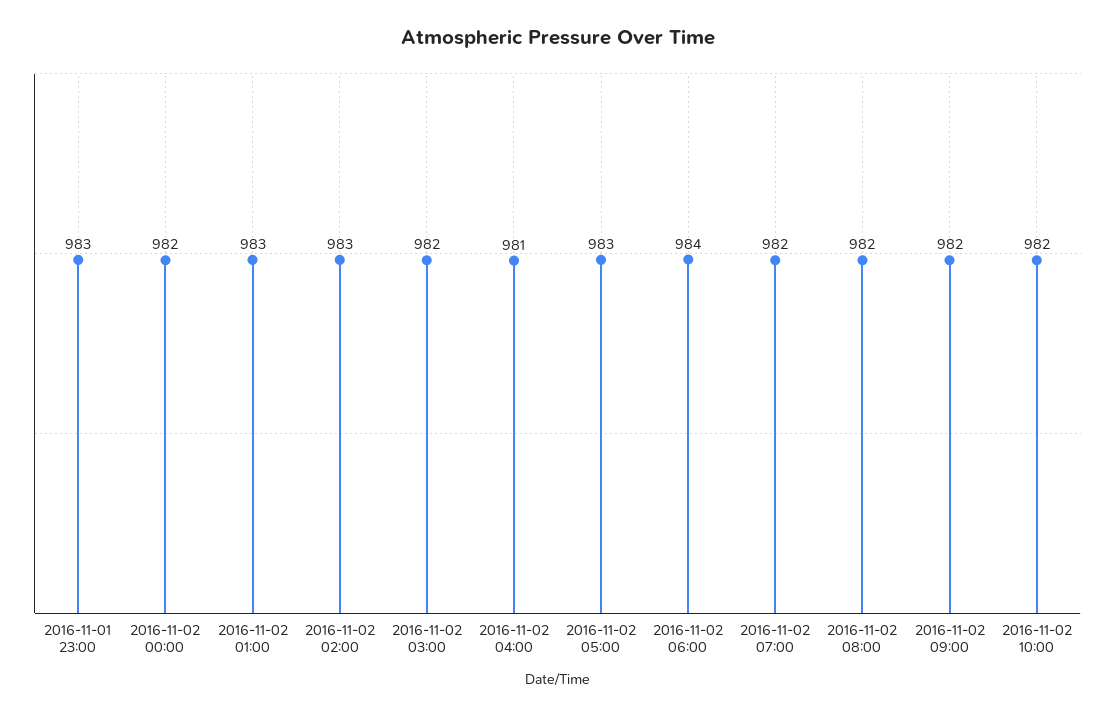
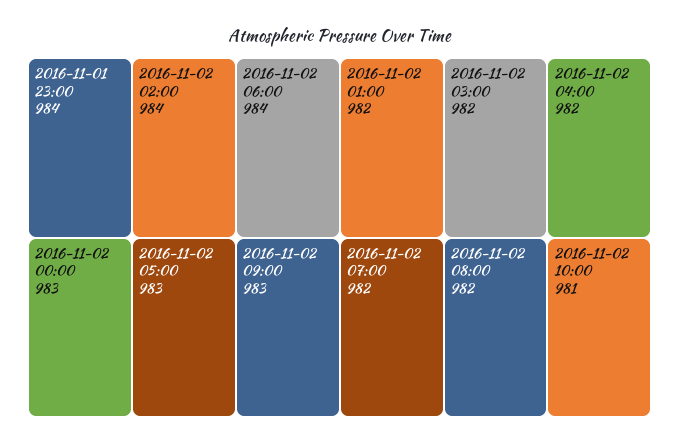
  {
-   "2016-11-01 23:00": 983,
+   "2016-11-01 23:00": 984,
-   "2016-11-02 00:00": 982,
+   "2016-11-02 00:00": 983,
-   "2016-11-02 01:00": 983,
+   "2016-11-02 01:00": 982,
-   "2016-11-02 02:00": 983,
+   "2016-11-02 02:00": 984,
    "2016-11-02 03:00": 982,
-   "2016-11-02 04:00": 981,
+   "2016-11-02 04:00": 982,
    "2016-11-02 05:00": 983,
    "2016-11-02 06:00": 984,
    "2016-11-02 07:00": 982,
    "2016-11-02 08:00": 982,
-   "2016-11-02 09:00": 982,
+   "2016-11-02 09:00": 983,
-   "2016-11-02 10:00": 982
+   "2016-11-02 10:00": 981
  }

